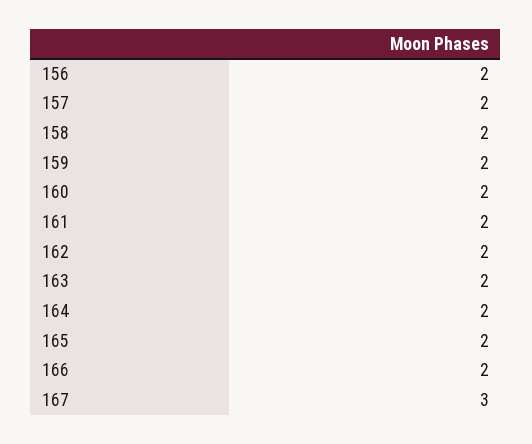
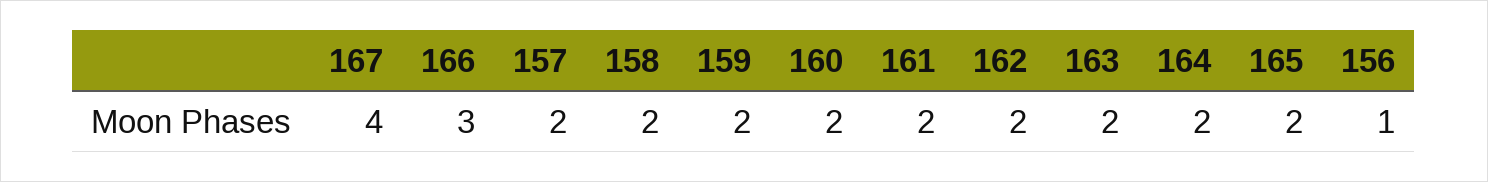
  {
-   "156": 2,
+   "156": 1,
    "157": 2,
    "158": 2,
    "159": 2,
    "160": 2,
    "161": 2,
    "162": 2,
    "163": 2,
    "164": 2,
    "165": 2,
-   "166": 2,
+   "166": 3,
-   "167": 3
+   "167": 4
  }

